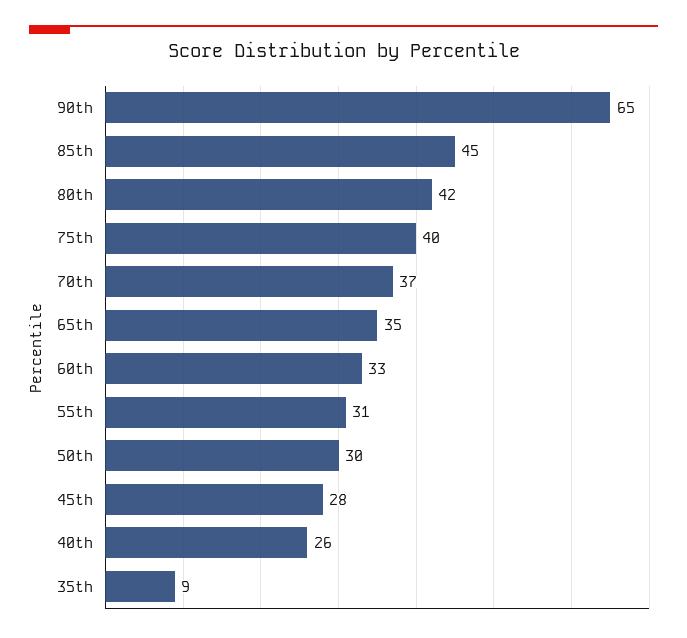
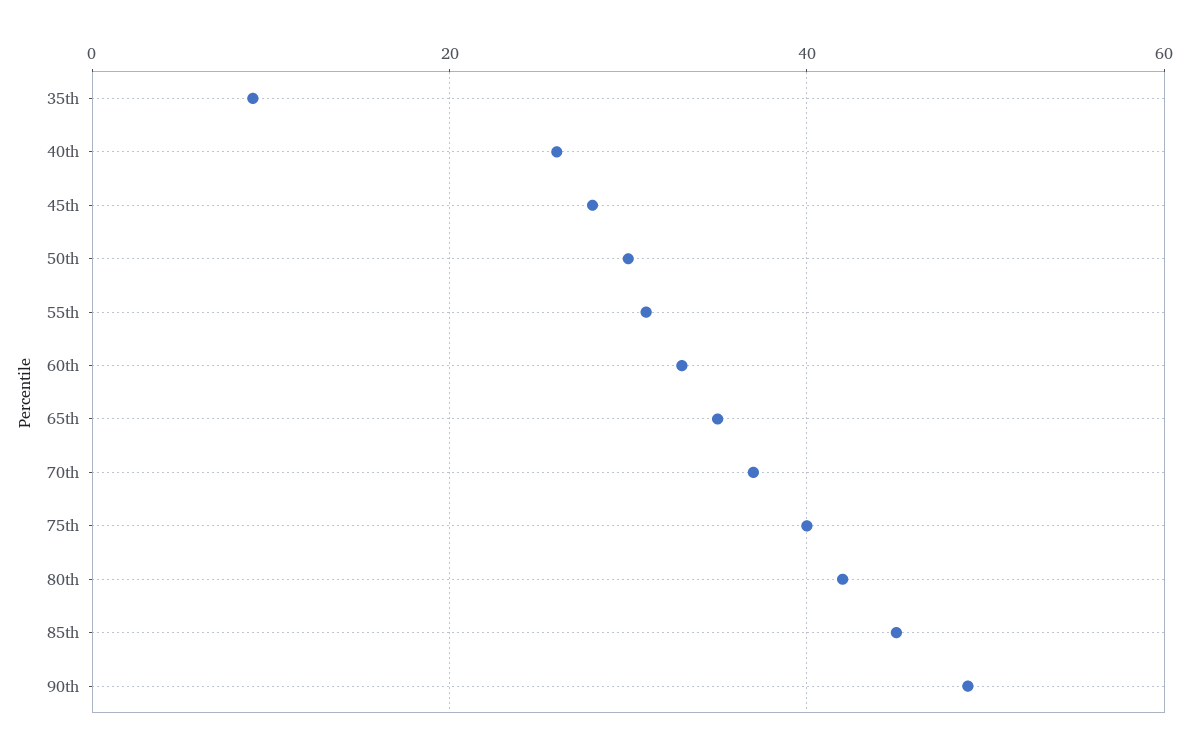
  {
-   "90th": 65,
+   "90th": 50,
    "85th": 45,
    "80th": 42,
    "75th": 40,
    "70th": 37,
    "65th": 35,
    "60th": 33,
    "55th": 31,
    "50th": 30,
    "45th": 28,
    "40th": 26,
    "35th": 9
  }

